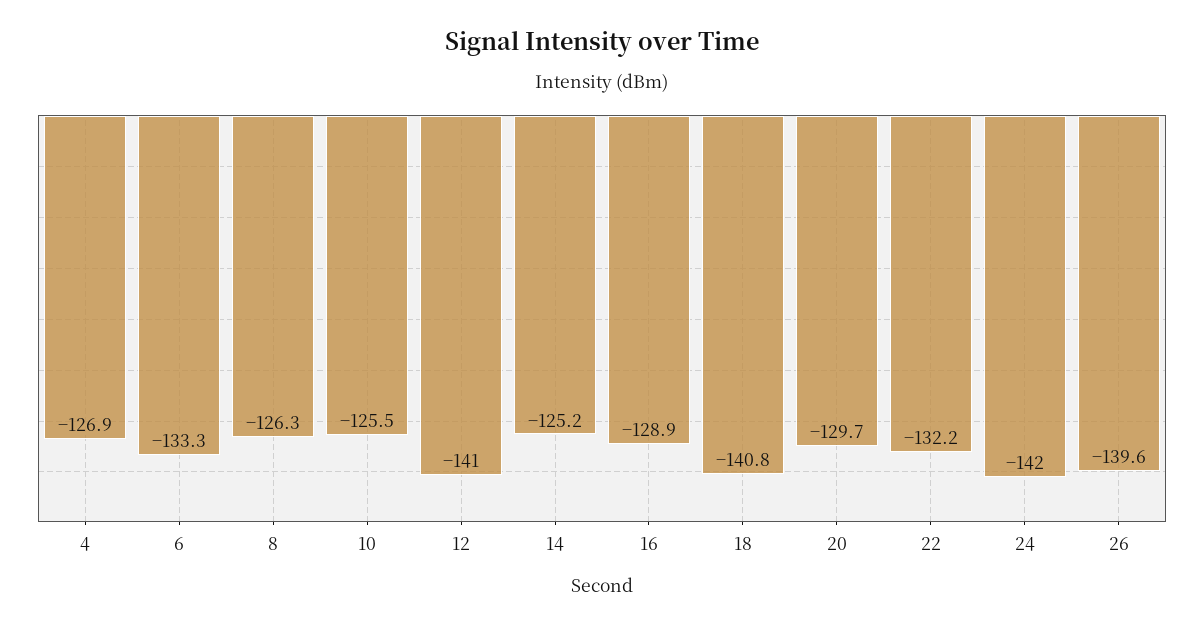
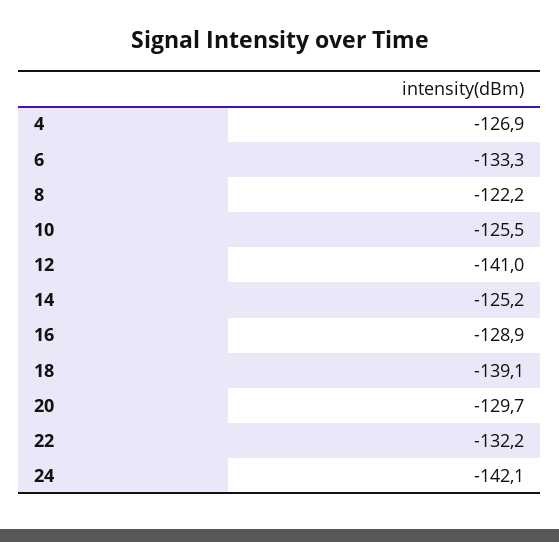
  {
    "4": -126.9,
    "6": -133.3,
-   "8": -126.3,
+   "8": -122.2,
    "10": -125.5,
    "12": -141,
    "14": -125.2,
    "16": -128.9,
-   "18": -140.8,
+   "18": -139.1,
    "20": -129.7,
    "22": -132.2,
-   "24": -142,
+   "24": -142.1
-   "26": -139.6
  }

